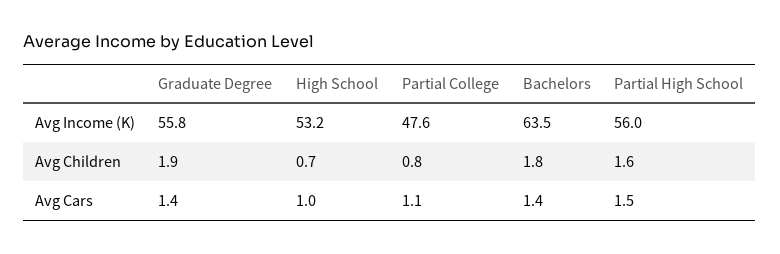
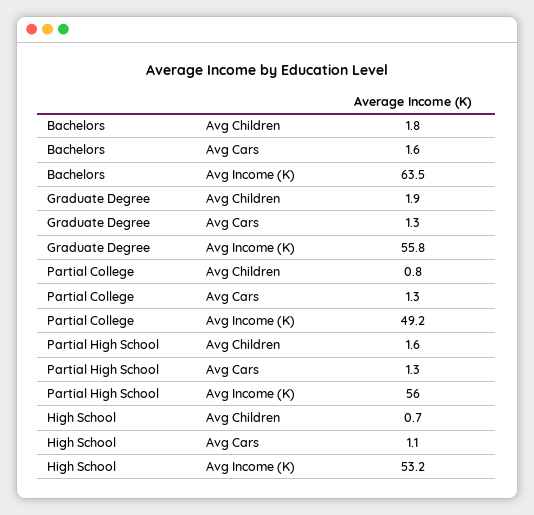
  {
    "Graduate Degree": {
      "Avg Income (K)": 55.8,
      "Avg Children": 1.9,
-     "Avg Cars": 1.4
+     "Avg Cars": 1.3
    },
    "High School": {
      "Avg Income (K)": 53.2,
      "Avg Children": 0.7,
-     "Avg Cars": 1
+     "Avg Cars": 1.1
    },
    "Partial College": {
-     "Avg Income (K)": 47.6,
+     "Avg Income (K)": 49.2,
      "Avg Children": 0.8,
-     "Avg Cars": 1.1
+     "Avg Cars": 1.3
    },
    "Bachelors": {
      "Avg Income (K)": 63.5,
      "Avg Children": 1.8,
-     "Avg Cars": 1.4
+     "Avg Cars": 1.6
    },
    "Partial High School": {
      "Avg Income (K)": 56,
      "Avg Children": 1.6,
-     "Avg Cars": 1.5
+     "Avg Cars": 1.3
    }
  }

